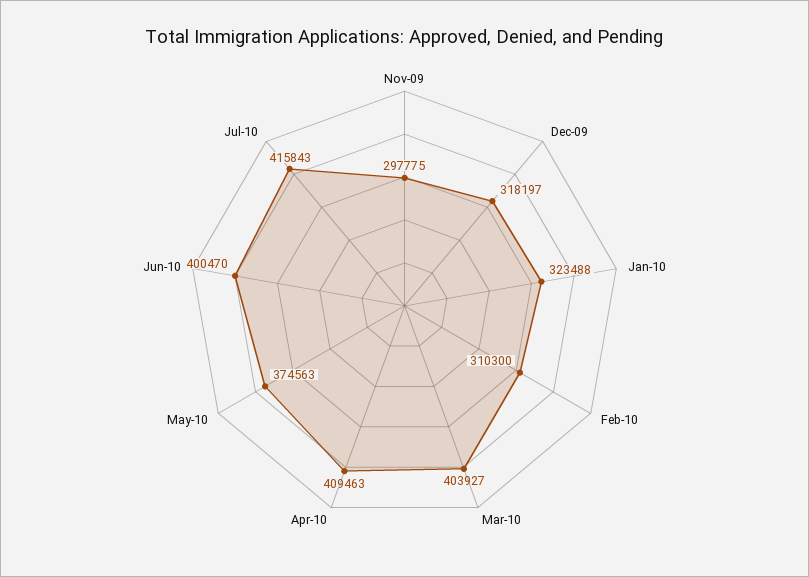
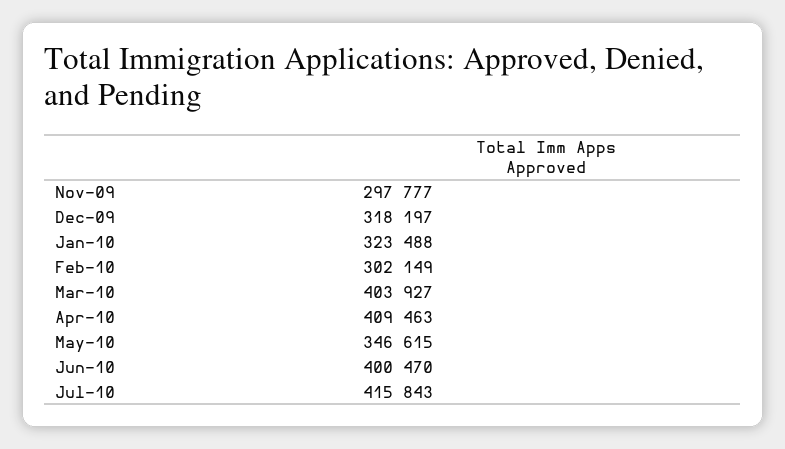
  {
-   "Nov-09": 297775,
+   "Nov-09": 297777,
    "Dec-09": 318197,
    "Jan-10": 323488,
-   "Feb-10": 310300,
+   "Feb-10": 302149,
    "Mar-10": 403927,
    "Apr-10": 409463,
-   "May-10": 374563,
+   "May-10": 346615,
    "Jun-10": 400470,
    "Jul-10": 415843
  }

